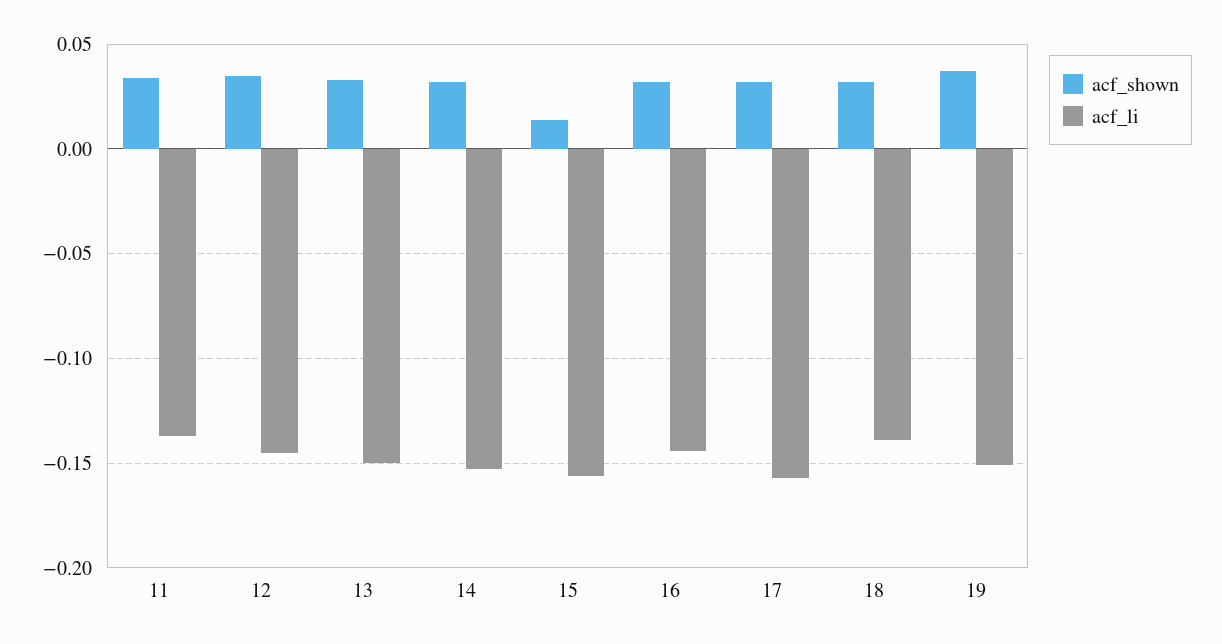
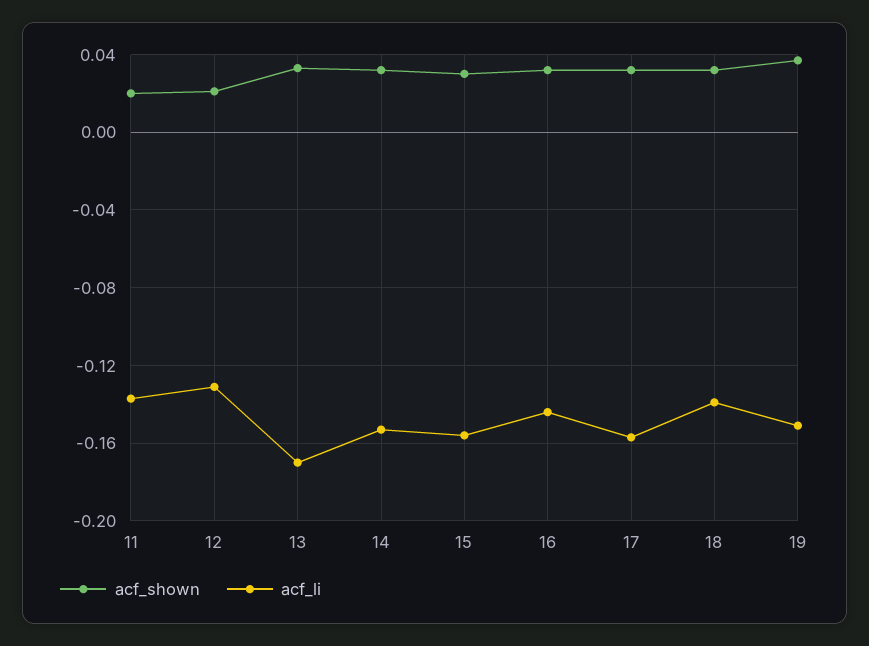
  {
    "acf_shown": {
-     "11": 0.035,
+     "11": 0.02,
-     "12": 0.035,
+     "12": 0.02,
      "13": 0.035,
      "14": 0.03,
-     "15": 0.015,
+     "15": 0.03,
      "16": 0.03,
      "17": 0.03,
      "18": 0.03,
      "19": 0.035
    },
    "acf_li": {
      "11": -0.135,
-     "12": -0.145,
+     "12": -0.13,
-     "13": -0.15,
+     "13": -0.17,
      "14": -0.155,
      "15": -0.155,
      "16": -0.145,
      "17": -0.155,
      "18": -0.14,
      "19": -0.15
    }
  }

